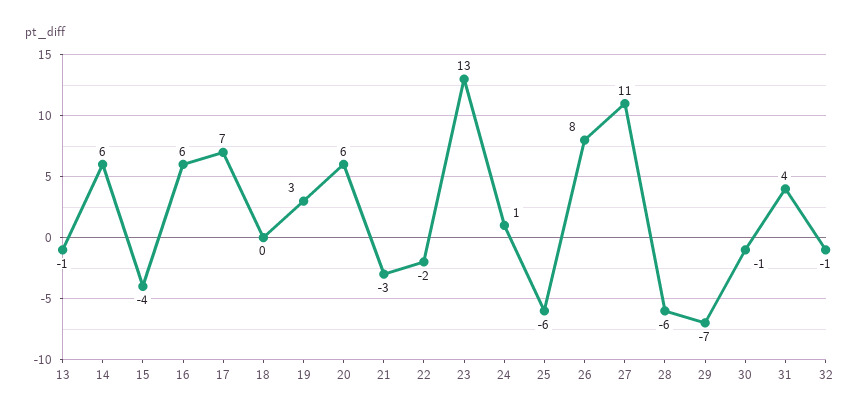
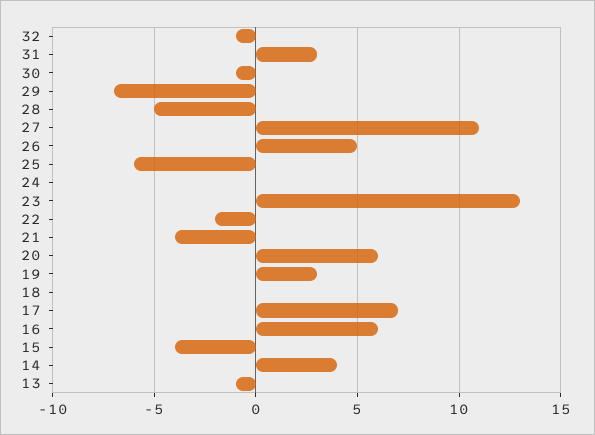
  {
    "13": -1,
-   "14": 6,
+   "14": 4,
    "15": -4,
    "16": 6,
    "17": 7,
    "18": 0,
    "19": 3,
    "20": 6,
-   "21": -3,
+   "21": -4,
    "22": -2,
    "23": 13,
-   "24": 1,
+   "24": 0,
    "25": -6,
-   "26": 8,
+   "26": 5,
    "27": 11,
-   "28": -6,
+   "28": -5,
    "29": -7,
    "30": -1,
-   "31": 4,
+   "31": 3,
    "32": -1
  }

